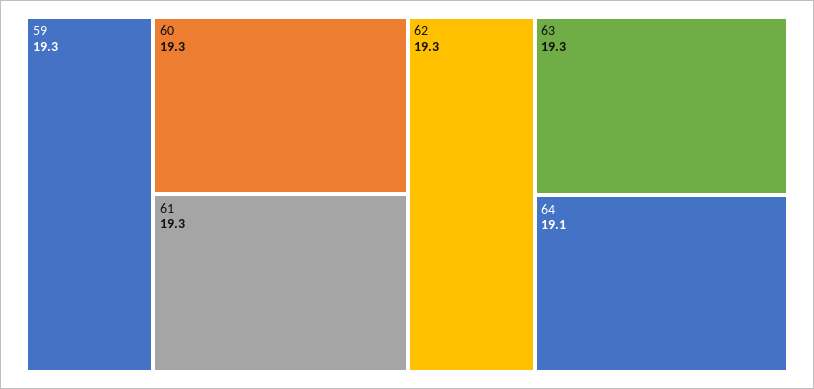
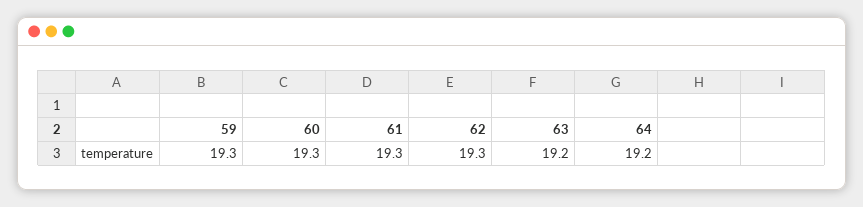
  {
    "59": 19.3,
    "60": 19.3,
    "61": 19.3,
    "62": 19.3,
-   "63": 19.3,
+   "63": 19.2,
-   "64": 19.1
+   "64": 19.2
  }

